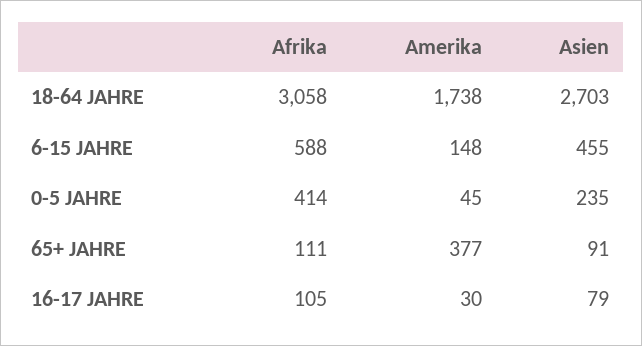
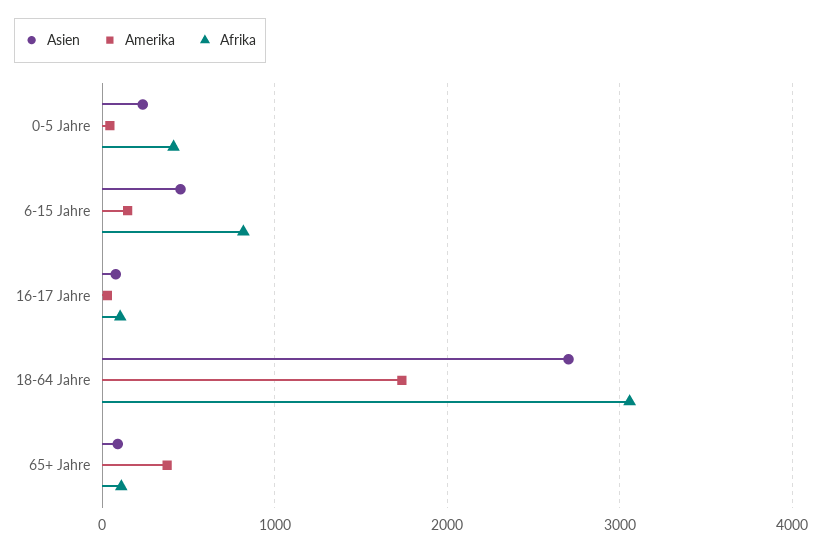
  {
    "Afrika": {
      "18-64 JAHRE": 3058,
-     "6-15 JAHRE": 588,
+     "6-15 JAHRE": 800,
      "0-5 JAHRE": 414,
      "65+ JAHRE": 111,
      "16-17 JAHRE": 105
    },
    "Amerika": {
      "18-64 JAHRE": 1738,
      "6-15 JAHRE": 148,
      "0-5 JAHRE": 45,
      "65+ JAHRE": 377,
      "16-17 JAHRE": 30
    },
    "Asien": {
      "18-64 JAHRE": 2703,
      "6-15 JAHRE": 455,
      "0-5 JAHRE": 235,
      "65+ JAHRE": 91,
      "16-17 JAHRE": 79
    }
  }

